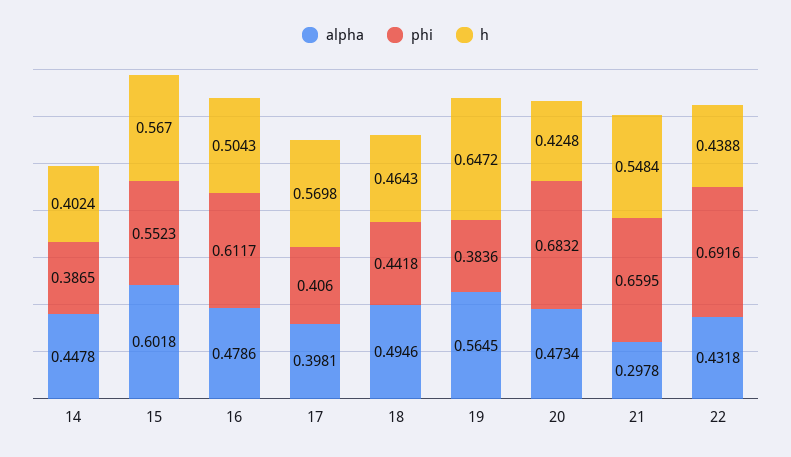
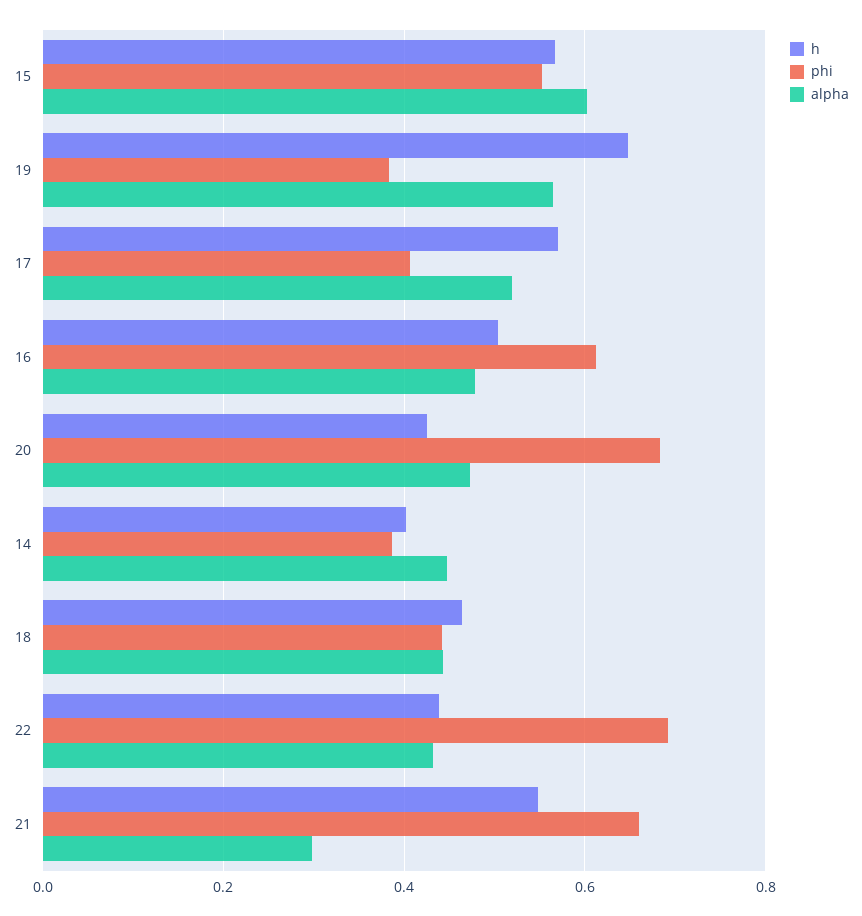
  {
    "alpha": {
      "14": 0.4478,
      "15": 0.6018,
      "16": 0.4786,
-     "17": 0.3981,
+     "17": 0.52,
-     "18": 0.4946,
+     "18": 0.44,
      "19": 0.5645,
      "20": 0.4734,
      "21": 0.2978,
      "22": 0.4318
    },
    "phi": {
      "14": 0.3865,
      "15": 0.5523,
      "16": 0.6117,
      "17": 0.406,
      "18": 0.4418,
      "19": 0.3836,
      "20": 0.6832,
      "21": 0.6595,
      "22": 0.6916
    },
    "h": {
      "14": 0.4024,
      "15": 0.567,
      "16": 0.5043,
      "17": 0.5698,
      "18": 0.4643,
      "19": 0.6472,
      "20": 0.4248,
      "21": 0.5484,
      "22": 0.4388
    }
  }

